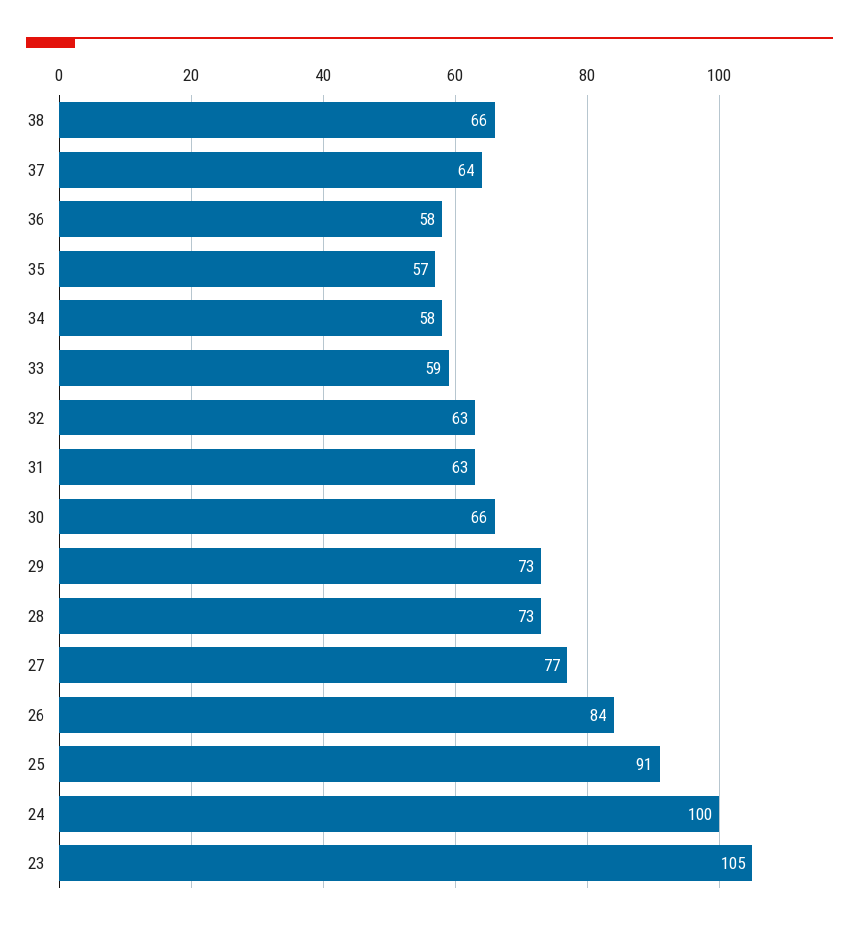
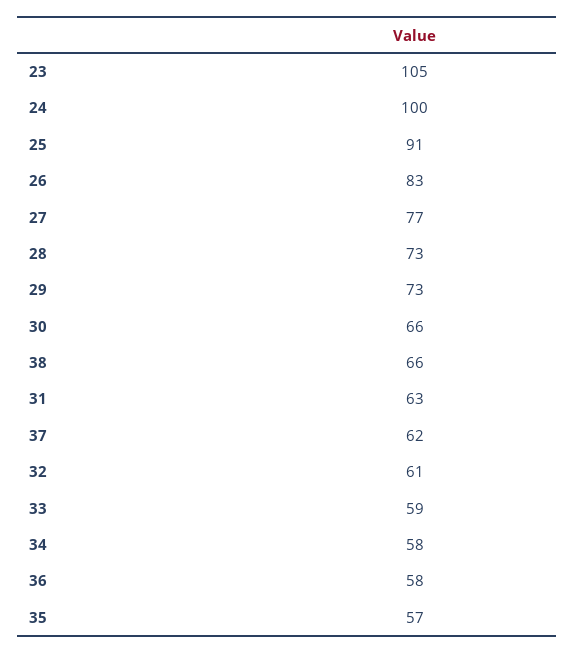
  {
    "38": 66,
-   "37": 64,
+   "37": 62,
    "36": 58,
    "35": 57,
    "34": 58,
    "33": 59,
-   "32": 63,
+   "32": 61,
    "31": 63,
    "30": 66,
    "29": 73,
    "28": 73,
    "27": 77,
-   "26": 84,
+   "26": 83,
    "25": 91,
    "24": 100,
    "23": 105
  }

